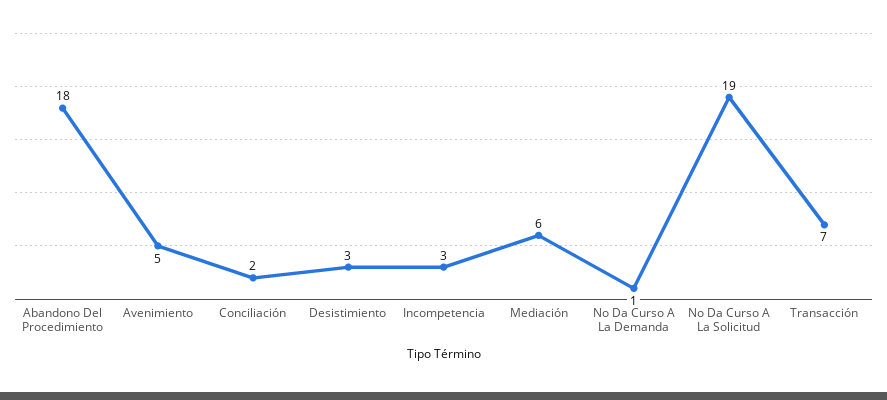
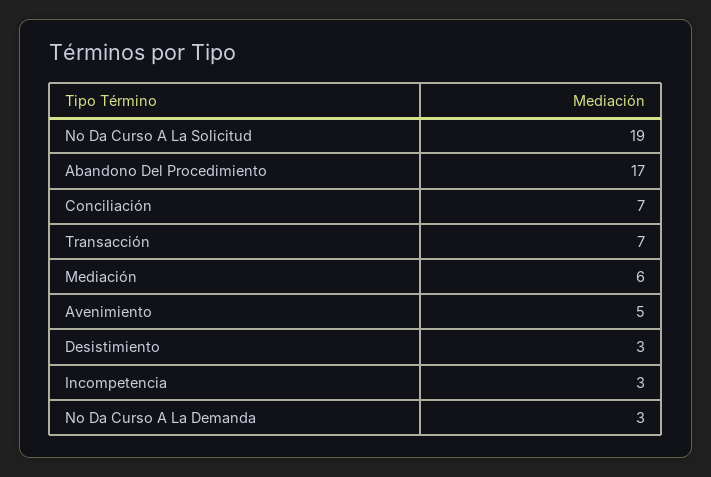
  {
-   "Abandono Del Procedimiento": 18,
+   "Abandono Del Procedimiento": 17,
    "Avenimiento": 5,
-   "Conciliación": 2,
+   "Conciliación": 7,
    "Desistimiento": 3,
    "Incompetencia": 3,
    "Mediación": 6,
-   "No Da Curso A La Demanda": 1,
+   "No Da Curso A La Demanda": 3,
    "No Da Curso A La Solicitud": 19,
    "Transacción": 7
  }

